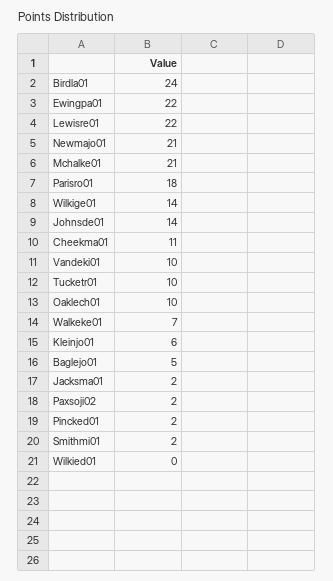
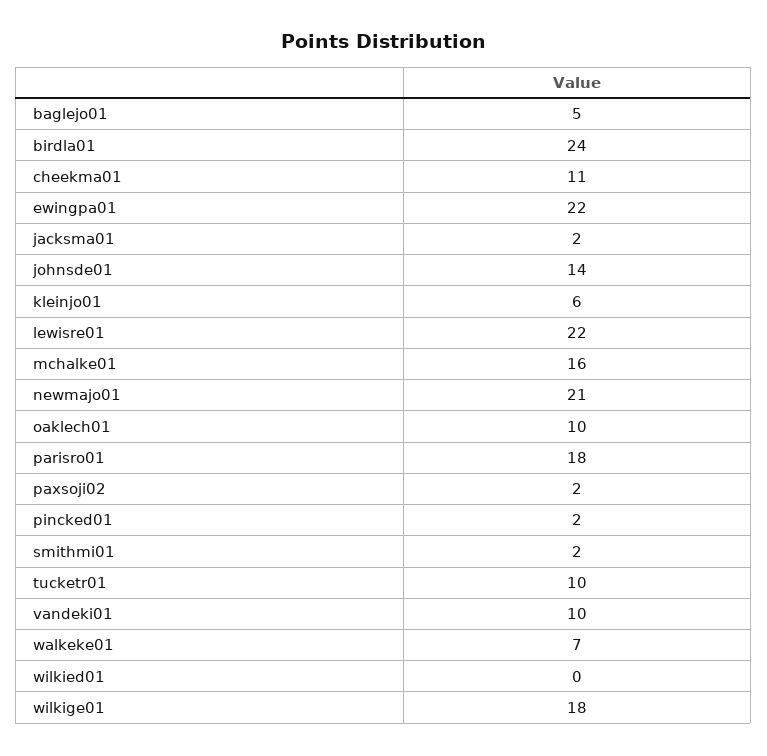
  {
    "Birdla01": 24,
    "Ewingpa01": 22,
    "Lewisre01": 22,
    "Newmajo01": 21,
-   "Mchalke01": 21,
+   "Mchalke01": 16,
    "Parisro01": 18,
-   "Wilkige01": 14,
+   "Wilkige01": 18,
    "Johnsde01": 14,
    "Cheekma01": 11,
    "Vandeki01": 10,
    "Tucketr01": 10,
    "Oaklech01": 10,
    "Walkeke01": 7,
    "Kleinjo01": 6,
    "Baglejo01": 5,
    "Jacksma01": 2,
    "Paxsoji02": 2,
    "Pincked01": 2,
    "Smithmi01": 2,
    "Wilkied01": 0
  }

